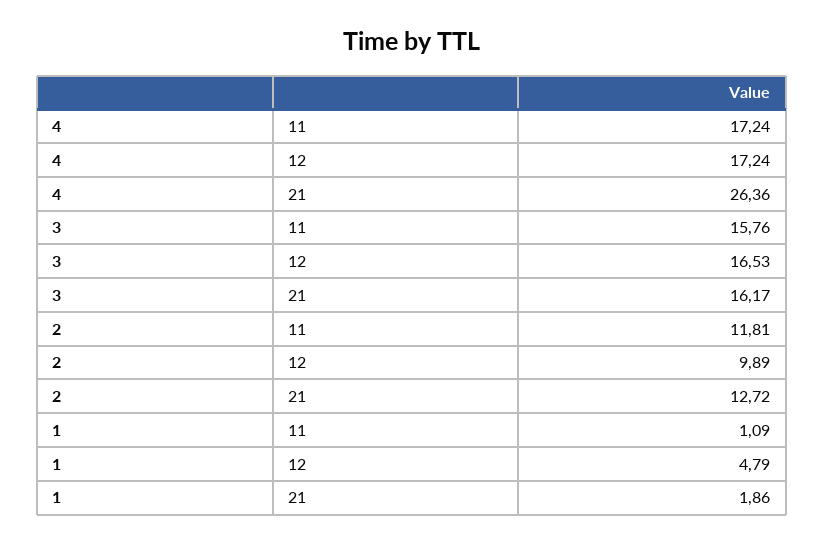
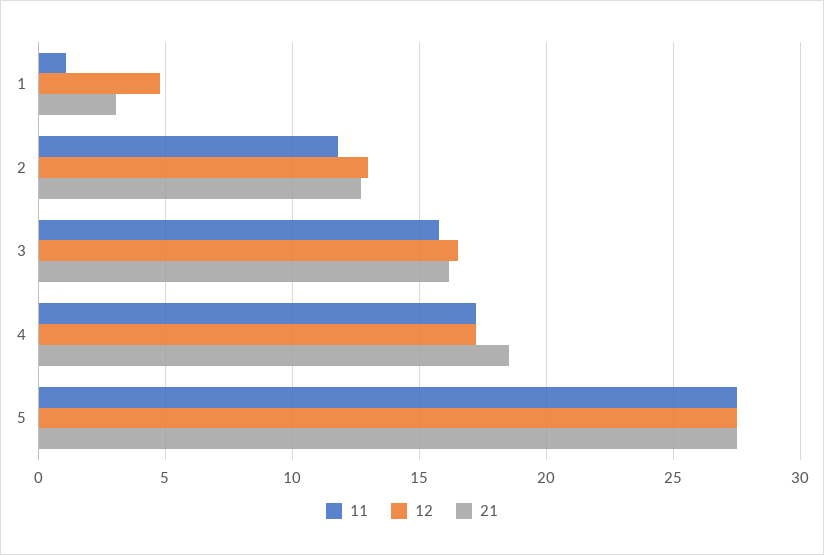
  {
    "11": {
      "4": 17.24,
      "3": 15.76,
      "2": 11.81,
-     "1": 1.09
+     "1": 1.09,
+     "5": 27.5
    },
    "12": {
      "4": 17.24,
      "3": 16.53,
-     "2": 9.89,
+     "2": 13,
-     "1": 4.79
+     "1": 4.79,
+     "5": 27.5
    },
    "21": {
-     "4": 26.36,
+     "4": 18.5,
      "3": 16.17,
      "2": 12.72,
-     "1": 1.86
+     "1": 3,
+     "5": 27.5
    }
  }

